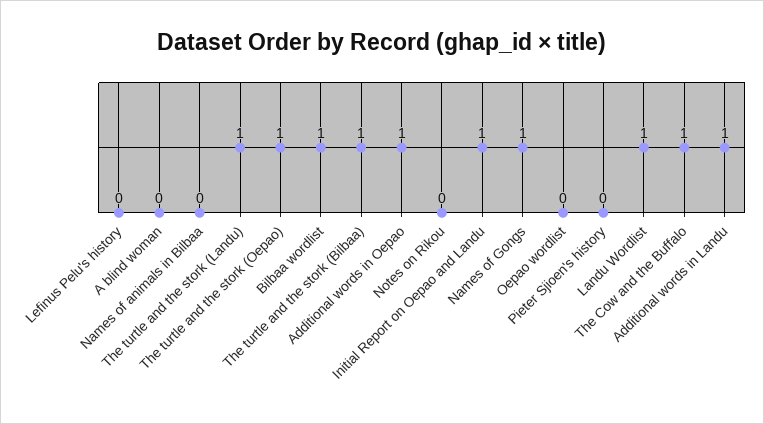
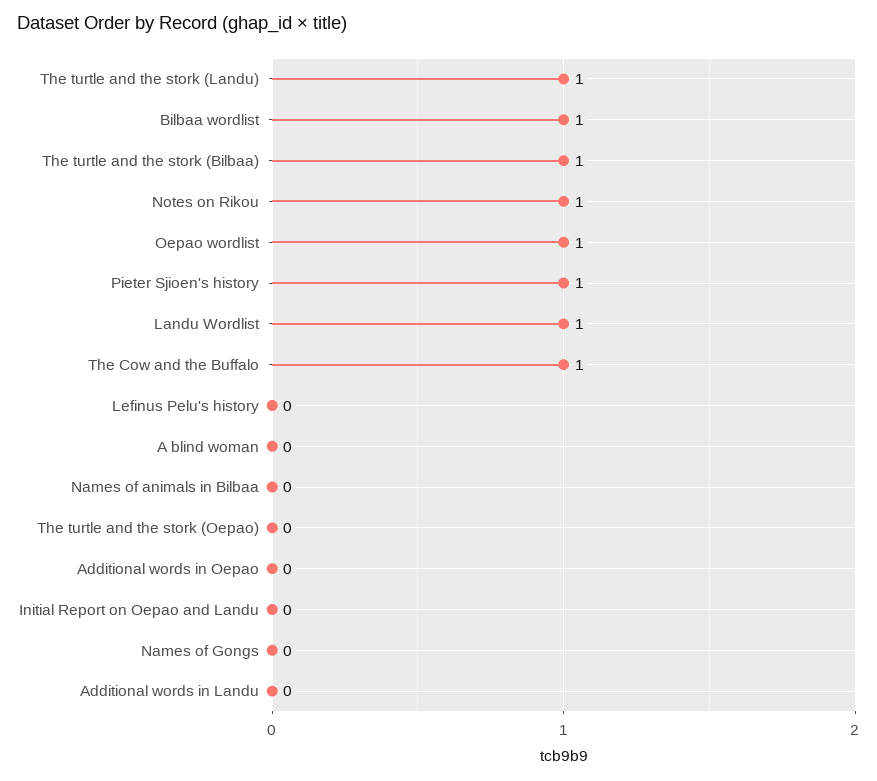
  {
    "Lefinus Pelu's history": 0,
    "A blind woman": 0,
    "Names of animals in Bilbaa": 0,
    "The turtle and the stork (Landu)": 1,
-   "The turtle and the stork (Oepao)": 1,
+   "The turtle and the stork (Oepao)": 0,
    "Bilbaa wordlist": 1,
    "The turtle and the stork (Bilbaa)": 1,
-   "Additional words in Oepao": 1,
+   "Additional words in Oepao": 0,
-   "Notes on Rikou": 0,
+   "Notes on Rikou": 1,
-   "Initial Report on Oepao and Landu": 1,
+   "Initial Report on Oepao and Landu": 0,
-   "Names of Gongs": 1,
+   "Names of Gongs": 0,
-   "Oepao wordlist": 0,
+   "Oepao wordlist": 1,
-   "Pieter Sjioen's history": 0,
+   "Pieter Sjioen's history": 1,
    "Landu Wordlist": 1,
    "The Cow and the Buffalo": 1,
-   "Additional words in Landu": 1
+   "Additional words in Landu": 0
  }

